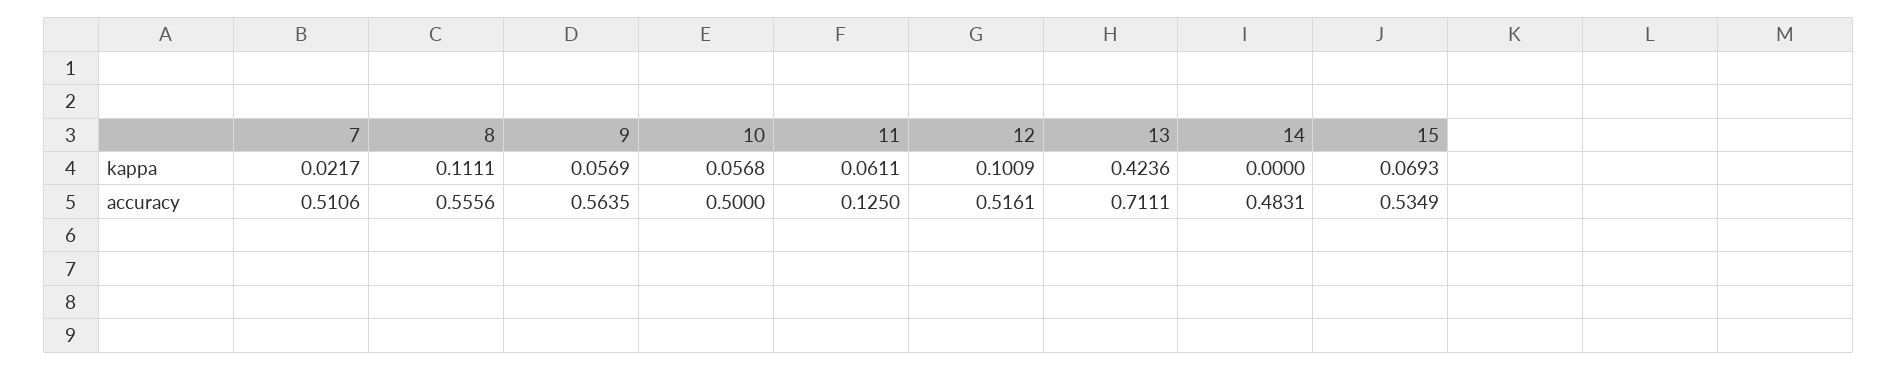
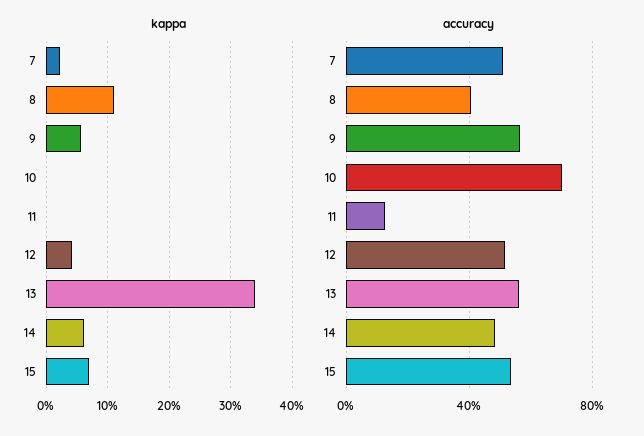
  {
    "kappa": {
      "7": 0.0217,
      "8": 0.1111,
      "9": 0.0569,
-     "10": 0.0568,
+     "10": 0,
-     "11": 0.0611,
+     "11": 0,
-     "12": 0.1009,
+     "12": 0.04,
-     "13": 0.4236,
+     "13": 0.34,
-     "14": 0,
+     "14": 0.06,
      "15": 0.0693
    },
    "accuracy": {
      "7": 0.5106,
-     "8": 0.5556,
+     "8": 0.4,
      "9": 0.5635,
-     "10": 0.5,
+     "10": 0.7,
      "11": 0.125,
      "12": 0.5161,
-     "13": 0.7111,
+     "13": 0.55,
      "14": 0.4831,
      "15": 0.5349
    }
  }

